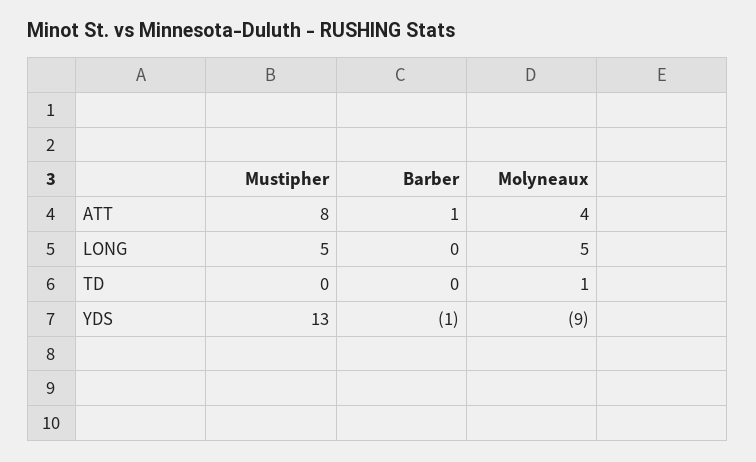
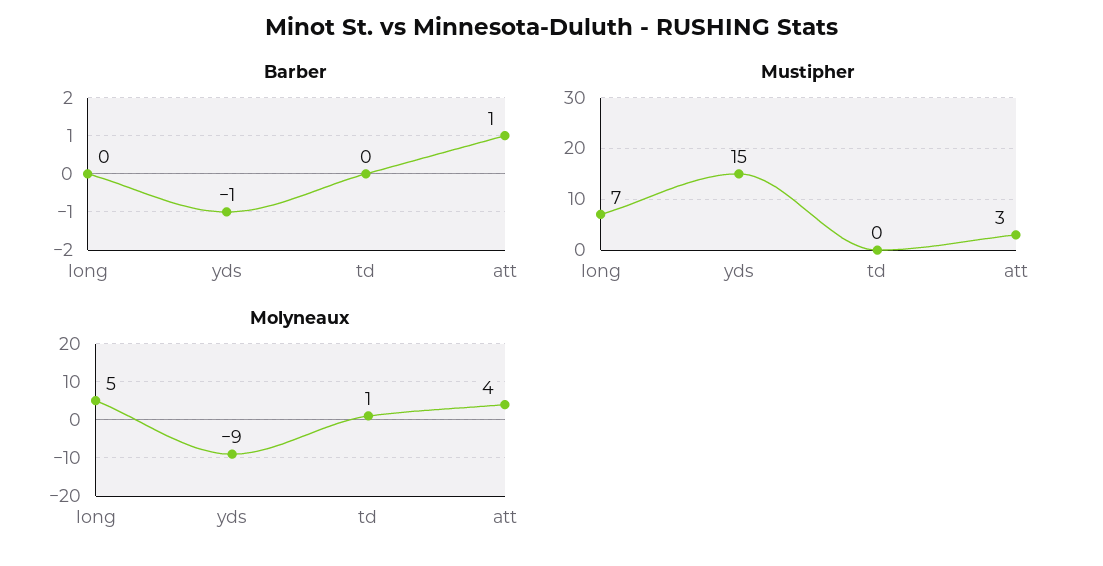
  {
    "Mustipher": {
-     "ATT": 8,
+     "ATT": 3,
-     "LONG": 5,
+     "LONG": 7,
      "TD": 0,
-     "YDS": 13
+     "YDS": 15
    },
    "Barber": {
      "ATT": 1,
      "LONG": 0,
      "TD": 0,
      "YDS": -1
    },
    "Molyneaux": {
      "ATT": 4,
      "LONG": 5,
      "TD": 1,
      "YDS": -9
    }
  }

